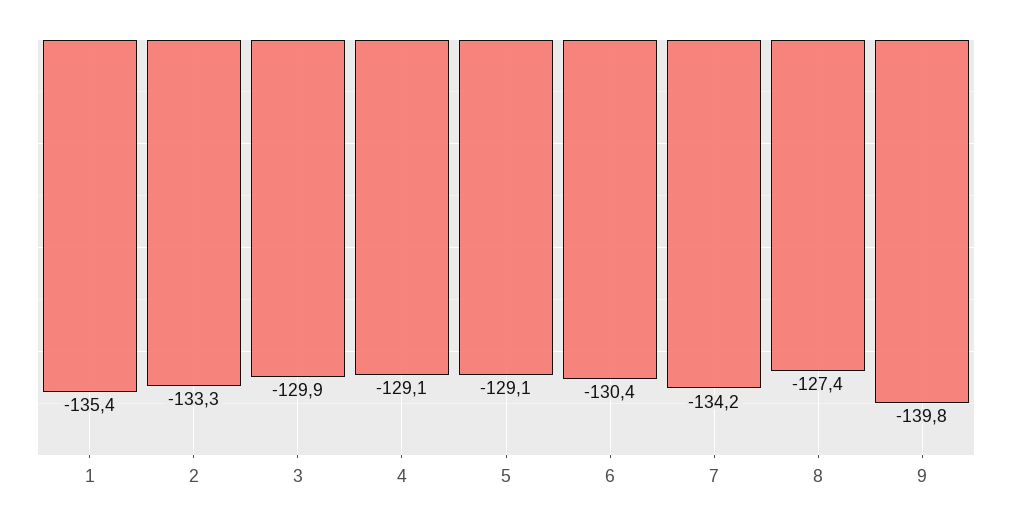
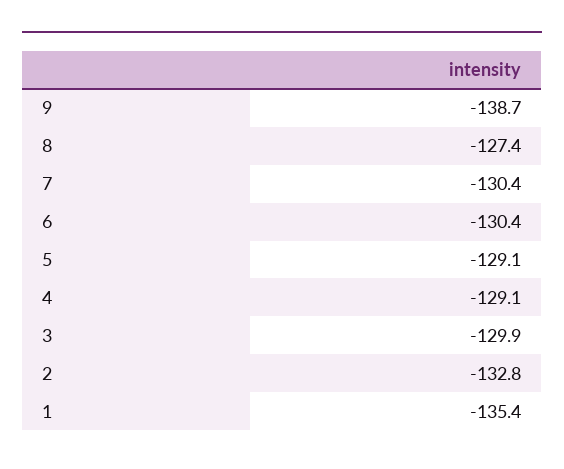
  {
    "1": -135.4,
-   "2": -133.3,
+   "2": -132.8,
    "3": -129.9,
    "4": -129.1,
    "5": -129.1,
    "6": -130.4,
-   "7": -134.2,
+   "7": -130.4,
    "8": -127.4,
-   "9": -139.8
+   "9": -138.7
  }

